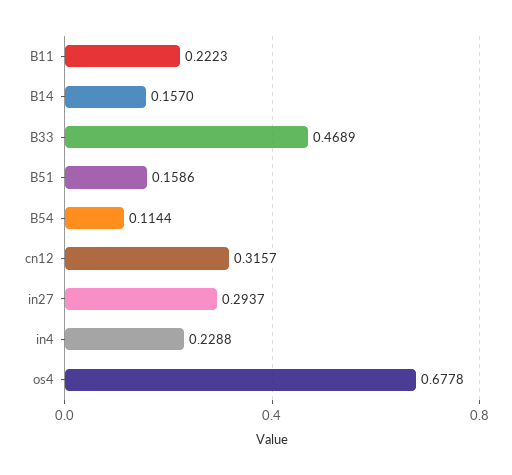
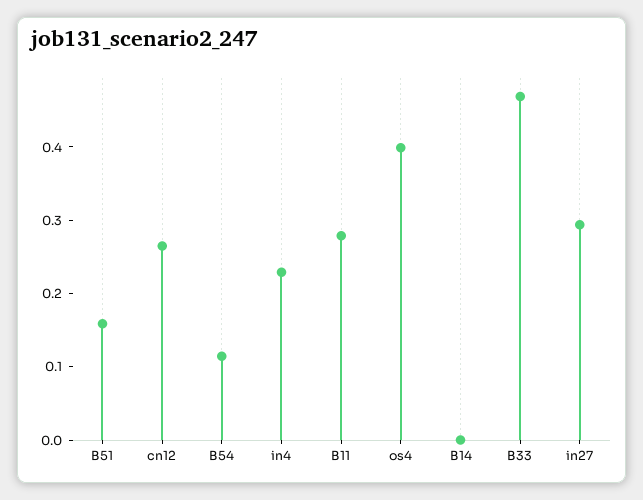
  {
-   "B11": 0.2223,
+   "B11": 0.28,
-   "B14": 0.157,
+   "B14": 0,
    "B33": 0.4689,
    "B51": 0.1586,
    "B54": 0.1144,
-   "cn12": 0.3157,
+   "cn12": 0.26,
    "in27": 0.2937,
    "in4": 0.2288,
-   "os4": 0.6778
+   "os4": 0.4
  }

